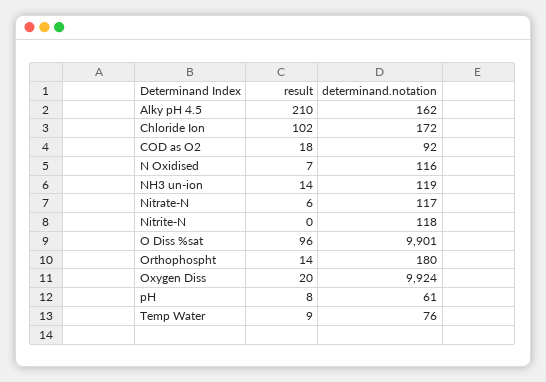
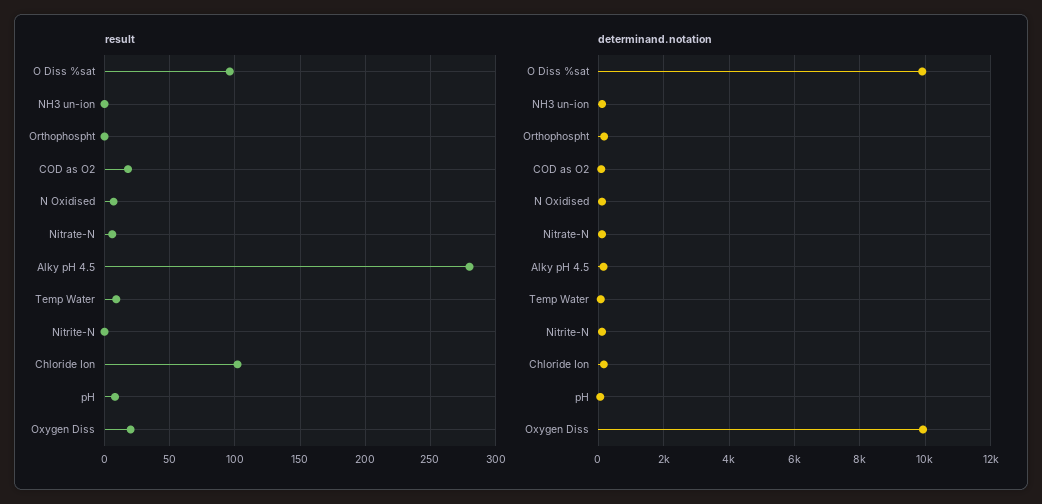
  {
    "result": {
-     "Alky pH 4.5": 210,
+     "Alky pH 4.5": 280,
      "Chloride Ion": 102,
      "COD as O2": 18,
      "N Oxidised": 7,
-     "NH3 un-ion": 14,
+     "NH3 un-ion": 0,
      "Nitrate-N": 6,
      "Nitrite-N": 0,
      "O Diss %sat": 96,
-     "Orthophospht": 14,
+     "Orthophospht": 0,
      "Oxygen Diss": 20,
      "pH": 8,
      "Temp Water": 9
    },
    "determinand.notation": {
      "Alky pH 4.5": 162,
      "Chloride Ion": 172,
      "COD as O2": 92,
      "N Oxidised": 116,
      "NH3 un-ion": 119,
      "Nitrate-N": 117,
      "Nitrite-N": 118,
      "O Diss %sat": 9901,
      "Orthophospht": 180,
      "Oxygen Diss": 9924,
      "pH": 61,
      "Temp Water": 76
    }
  }

